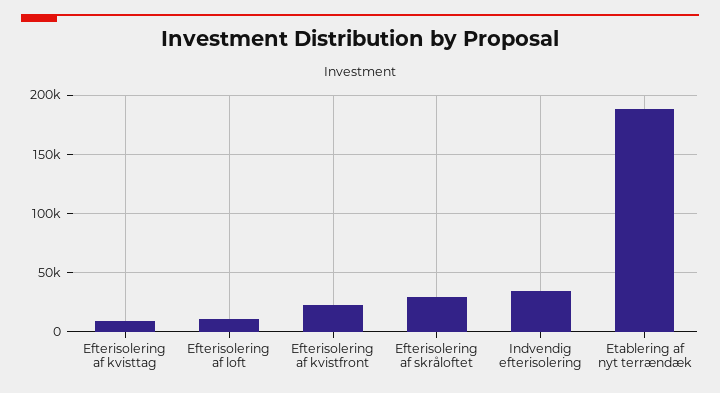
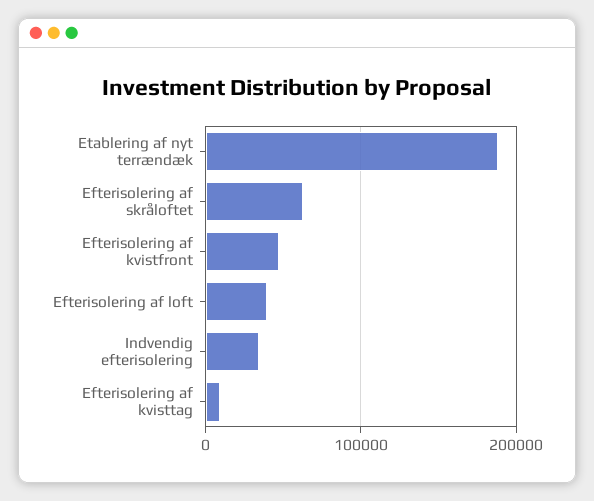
  {
    "Efterisolering af kvisttag": 10000,
-   "Efterisolering af loft": 10000,
+   "Efterisolering af loft": 40000,
-   "Efterisolering af kvistfront": 20000,
+   "Efterisolering af kvistfront": 50000,
-   "Efterisolering af skråloftet": 30000,
+   "Efterisolering af skråloftet": 60000,
    "Indvendig efterisolering": 30000,
    "Etablering af nyt terrændæk": 190000
  }

